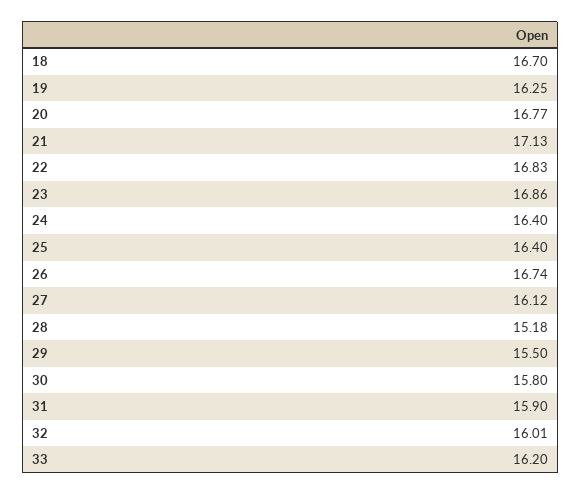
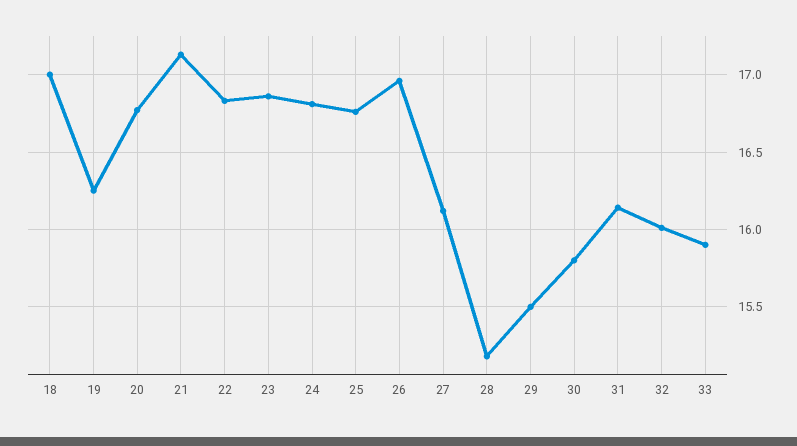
  {
-   "18": 16.7,
+   "18": 17,
    "19": 16.25,
    "20": 16.77,
    "21": 17.13,
    "22": 16.83,
    "23": 16.86,
-   "24": 16.4,
+   "24": 16.8,
-   "25": 16.4,
+   "25": 16.75,
-   "26": 16.74,
+   "26": 16.95,
    "27": 16.12,
    "28": 15.18,
    "29": 15.5,
    "30": 15.8,
-   "31": 15.9,
+   "31": 16.15,
    "32": 16.01,
-   "33": 16.2
+   "33": 15.9
  }

